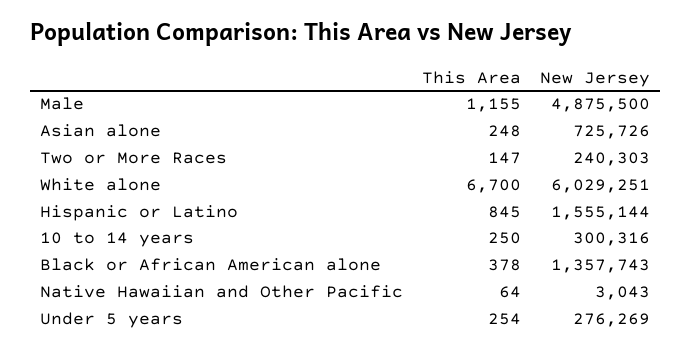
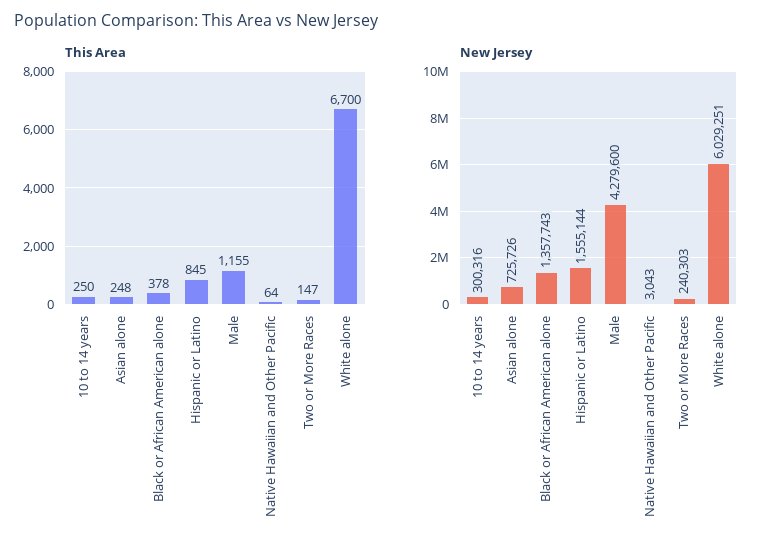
  {
    "This Area": {
      "Male": 1155,
      "Asian alone": 248,
      "Two or More Races": 147,
      "White alone": 6700,
      "Hispanic or Latino": 845,
      "10 to 14 years": 250,
      "Black or African American alone": 378,
-     "Native Hawaiian and Other Pacific": 64,
+     "Native Hawaiian and Other Pacific": 64
-     "Under 5 years": 254
    },
    "New Jersey": {
-     "Male": 4875500,
+     "Male": 4279600,
      "Asian alone": 725726,
      "Two or More Races": 240303,
      "White alone": 6029251,
      "Hispanic or Latino": 1555144,
      "10 to 14 years": 300316,
      "Black or African American alone": 1357743,
-     "Native Hawaiian and Other Pacific": 3043,
+     "Native Hawaiian and Other Pacific": 3043
-     "Under 5 years": 276269
    }
  }

